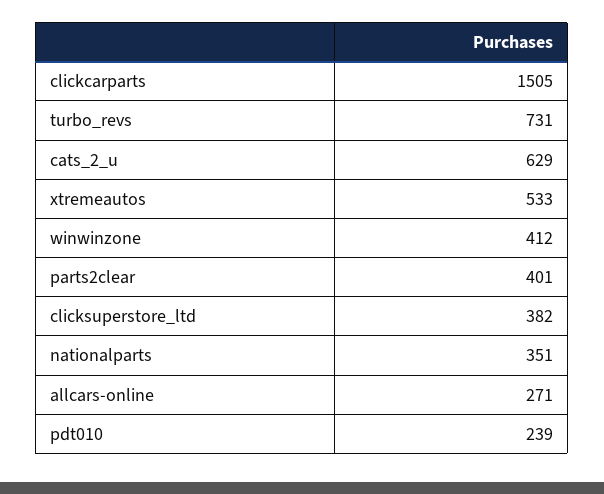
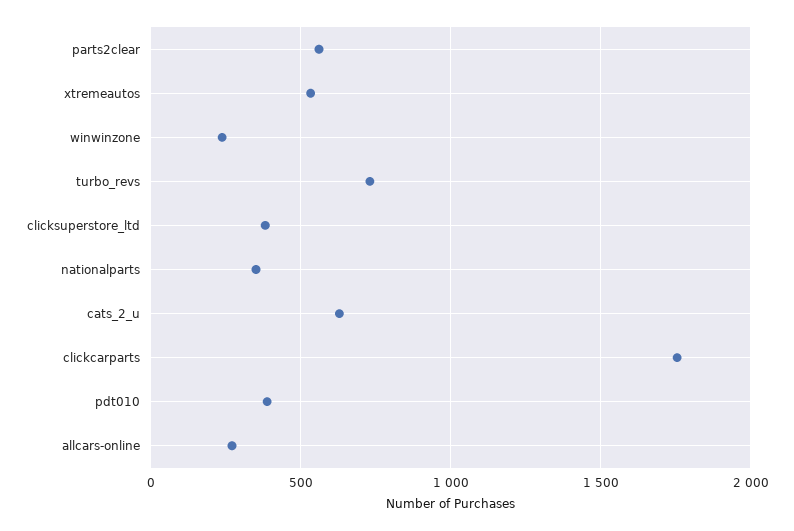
  {
-   "clickcarparts": 1505,
+   "clickcarparts": 1750,
    "turbo_revs": 731,
    "cats_2_u": 629,
    "xtremeautos": 533,
-   "winwinzone": 412,
+   "winwinzone": 250,
-   "parts2clear": 401,
+   "parts2clear": 550,
    "clicksuperstore_ltd": 382,
    "nationalparts": 351,
    "allcars-online": 271,
-   "pdt010": 239
+   "pdt010": 400
  }

